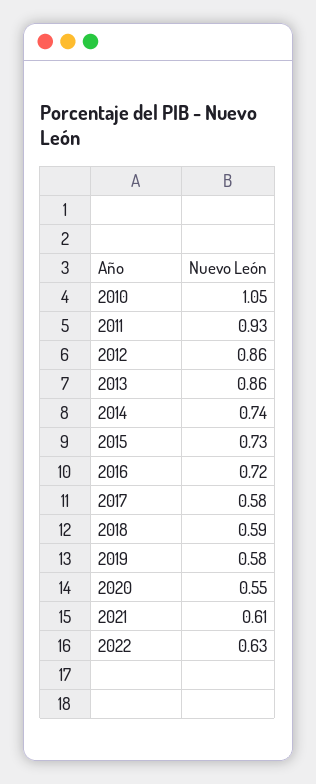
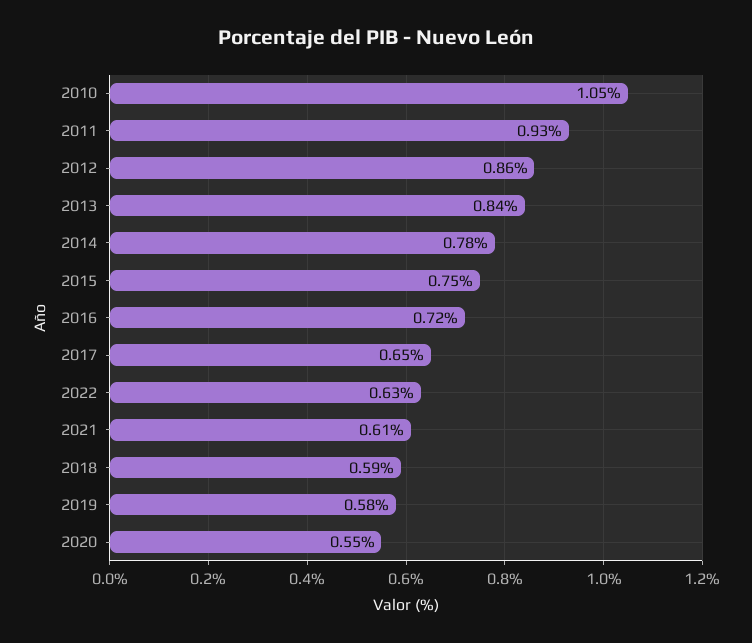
  {
    "2010": 1.05,
    "2011": 0.93,
    "2012": 0.86,
-   "2013": 0.86,
+   "2013": 0.84,
-   "2014": 0.74,
+   "2014": 0.78,
-   "2015": 0.73,
+   "2015": 0.75,
    "2016": 0.72,
-   "2017": 0.58,
+   "2017": 0.65,
    "2018": 0.59,
    "2019": 0.58,
    "2020": 0.55,
    "2021": 0.61,
    "2022": 0.63
  }

